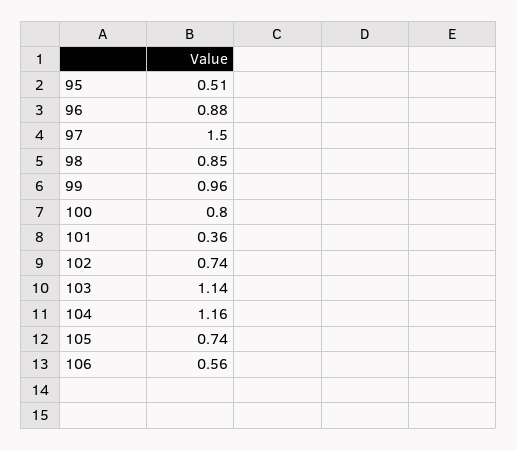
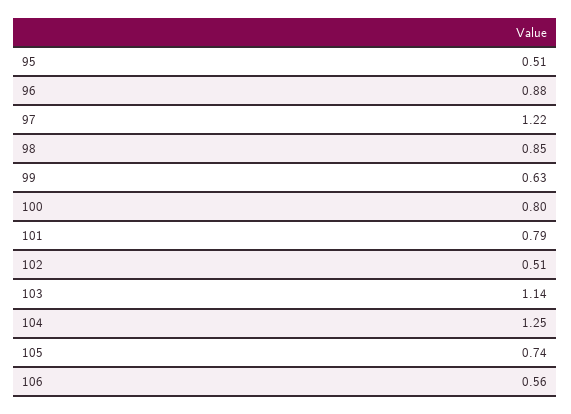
  {
    "95": 0.51,
    "96": 0.88,
-   "97": 1.5,
+   "97": 1.22,
    "98": 0.85,
-   "99": 0.96,
+   "99": 0.63,
    "100": 0.8,
-   "101": 0.36,
+   "101": 0.79,
-   "102": 0.74,
+   "102": 0.51,
    "103": 1.14,
-   "104": 1.16,
+   "104": 1.25,
    "105": 0.74,
    "106": 0.56
  }

